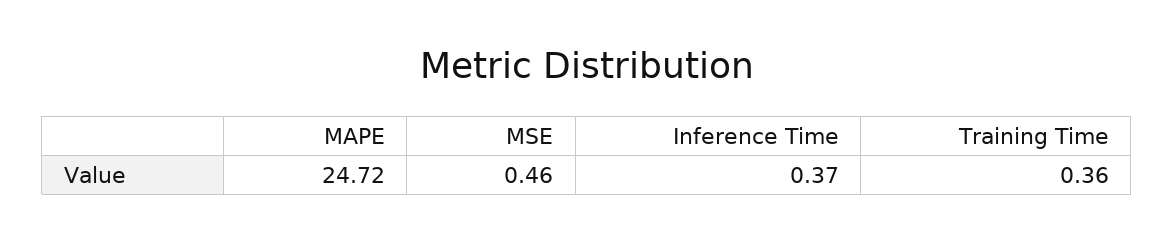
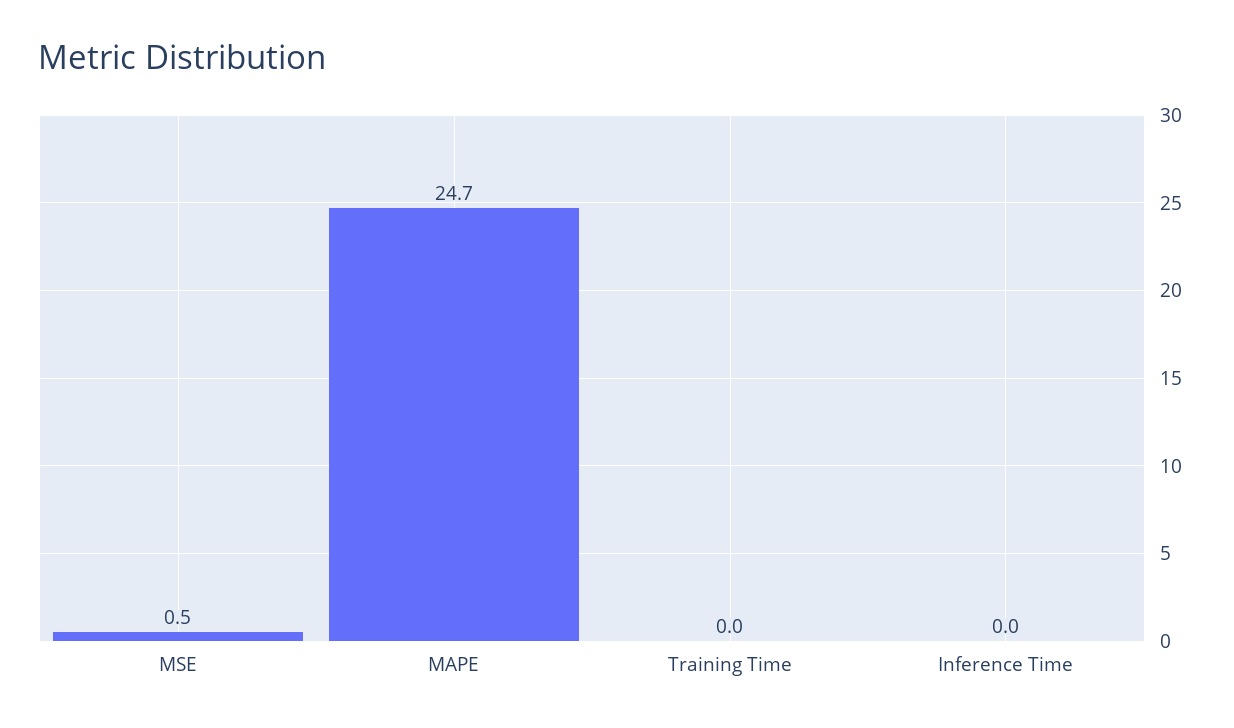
  {
    "MAPE": 24.72,
    "MSE": 0.46,
-   "Inference Time": 0.37,
+   "Inference Time": 0,
-   "Training Time": 0.36
+   "Training Time": 0
  }

